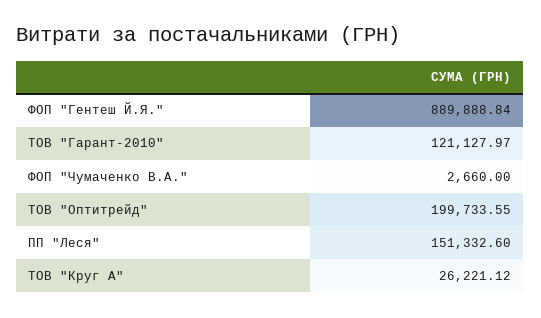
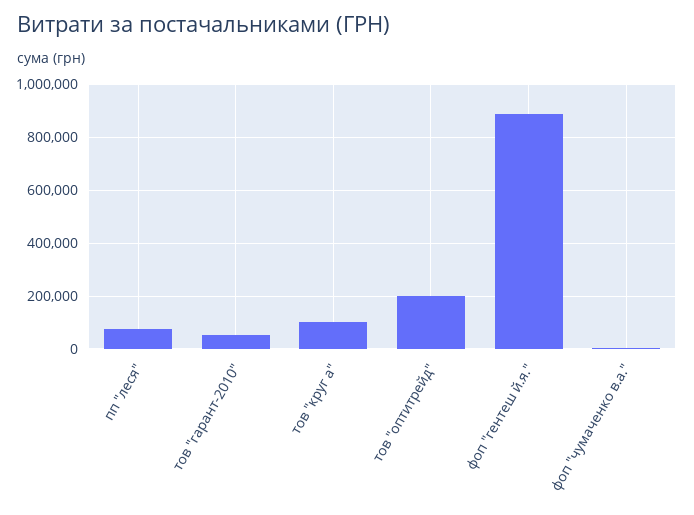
  {
    "ФОП \"Гентеш Й.Я.\"": 889888.84,
-   "ТОВ \"Гарант-2010\"": 121127.97,
+   "ТОВ \"Гарант-2010\"": 50000,
    "ФОП \"Чумаченко В.А.\"": 2660,
    "ТОВ \"Оптитрейд\"": 199733.55,
-   "ПП \"Леся\"": 151332.6,
+   "ПП \"Леся\"": 75000,
-   "ТОВ \"Круг А\"": 26221.12
+   "ТОВ \"Круг А\"": 100000
  }

